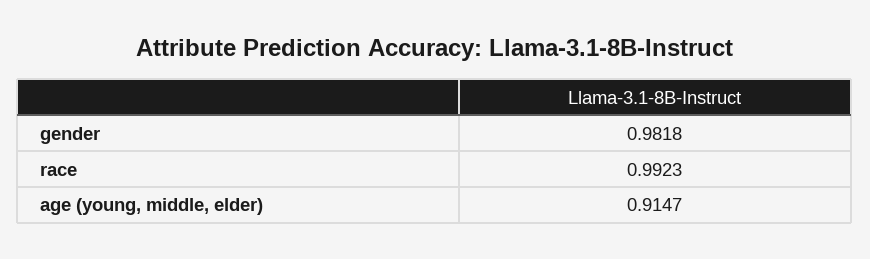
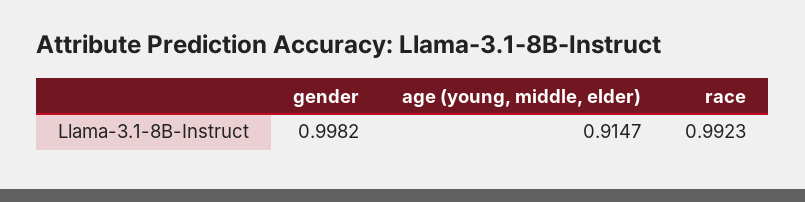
  {
-   "gender": 0.9818,
+   "gender": 0.9982,
    "race": 0.9923,
    "age (young, middle, elder)": 0.9147
  }

